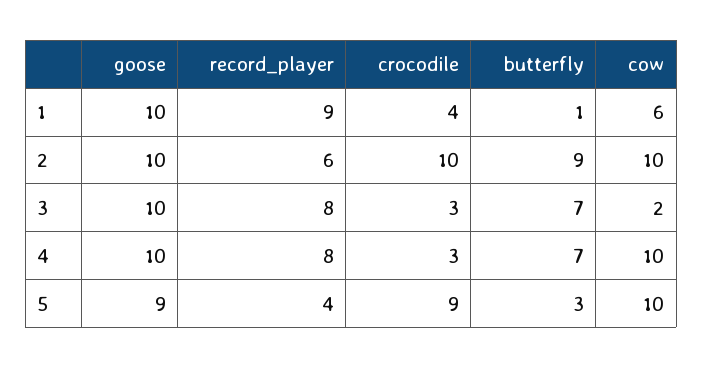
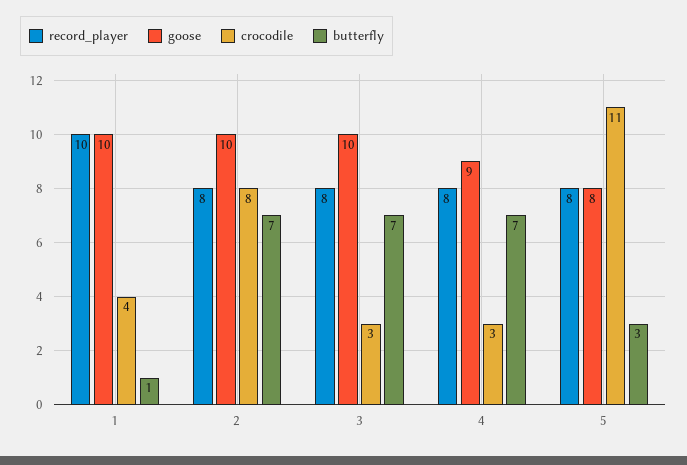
  {
    "goose": {
      "1": 10,
      "2": 10,
      "3": 10,
-     "4": 10,
+     "4": 9,
-     "5": 9
+     "5": 8
    },
    "record_player": {
-     "1": 9,
+     "1": 10,
-     "2": 6,
+     "2": 8,
      "3": 8,
      "4": 8,
-     "5": 4
+     "5": 8
    },
    "crocodile": {
      "1": 4,
-     "2": 10,
+     "2": 8,
      "3": 3,
      "4": 3,
-     "5": 9
+     "5": 11
    },
    "butterfly": {
      "1": 1,
-     "2": 9,
+     "2": 7,
      "3": 7,
      "4": 7,
      "5": 3
-   },
+   }
-   "cow": {
-     "1": 6,
-     "2": 10,
-     "3": 2,
-     "4": 10,
-     "5": 10
-   }
  }

